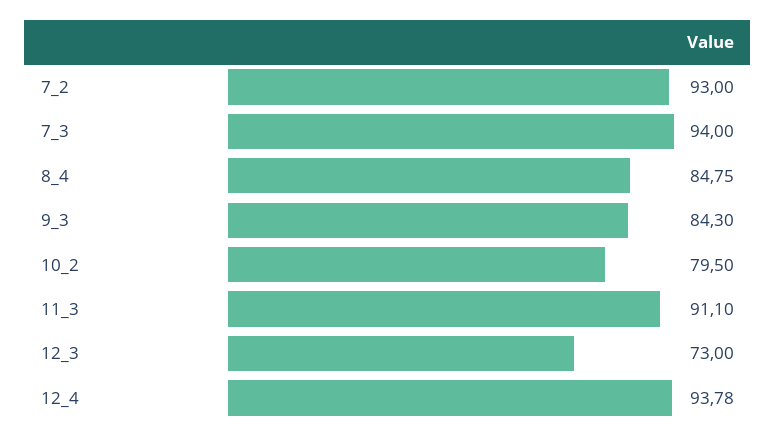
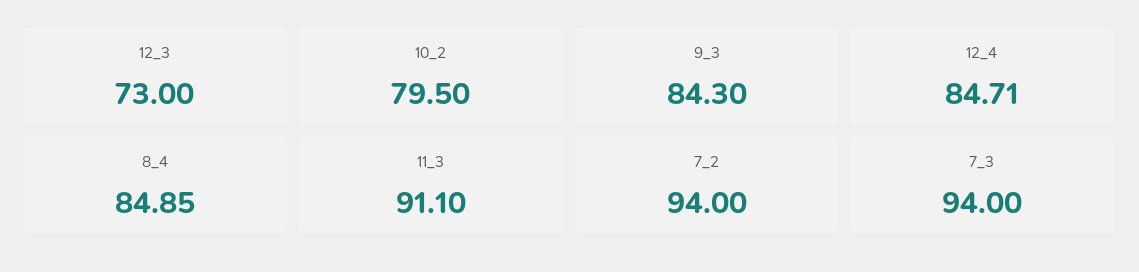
  {
-   "7_2": 93,
+   "7_2": 94,
    "7_3": 94,
-   "8_4": 84.75,
+   "8_4": 84.85,
    "9_3": 84.3,
    "10_2": 79.5,
    "11_3": 91.1,
    "12_3": 73,
-   "12_4": 93.78
+   "12_4": 84.71
  }

